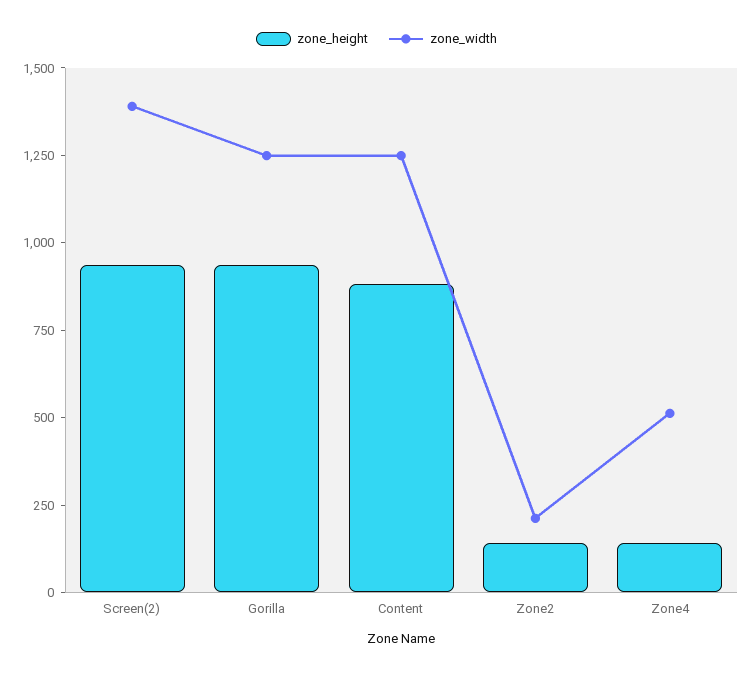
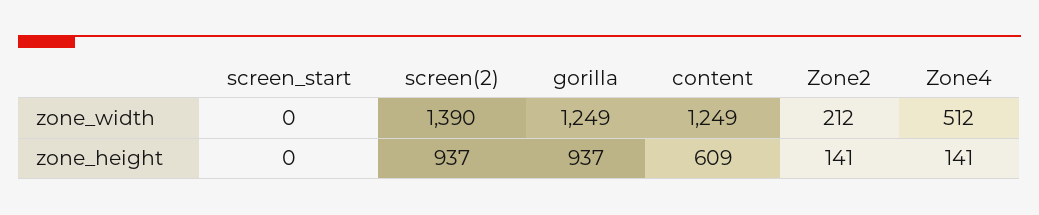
  {
    "zone_height": {
      "Screen(2)": 937,
      "Gorilla": 937,
-     "Content": 900,
+     "Content": 609,
      "Zone2": 141,
-     "Zone4": 141
+     "Zone4": 141,
+     "screen_start": 0
    },
    "zone_width": {
      "Screen(2)": 1390,
      "Gorilla": 1249,
      "Content": 1249,
      "Zone2": 212,
-     "Zone4": 512
+     "Zone4": 512,
+     "screen_start": 0
    }
  }

